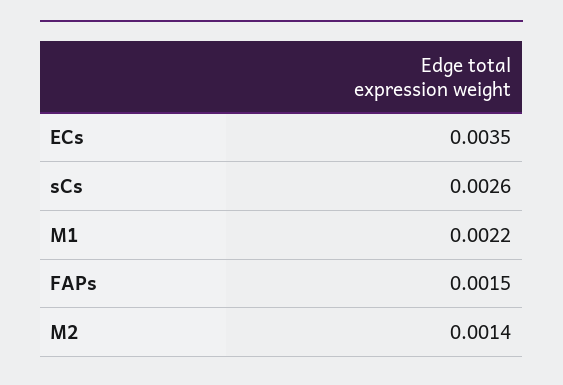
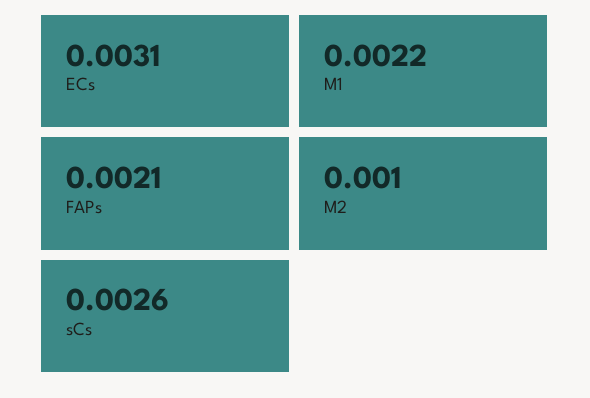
  {
-   "ECs": 0.0035,
+   "ECs": 0.0031,
    "sCs": 0.0026,
    "M1": 0.0022,
-   "FAPs": 0.0015,
+   "FAPs": 0.0021,
-   "M2": 0.0014
+   "M2": 0.001
  }

